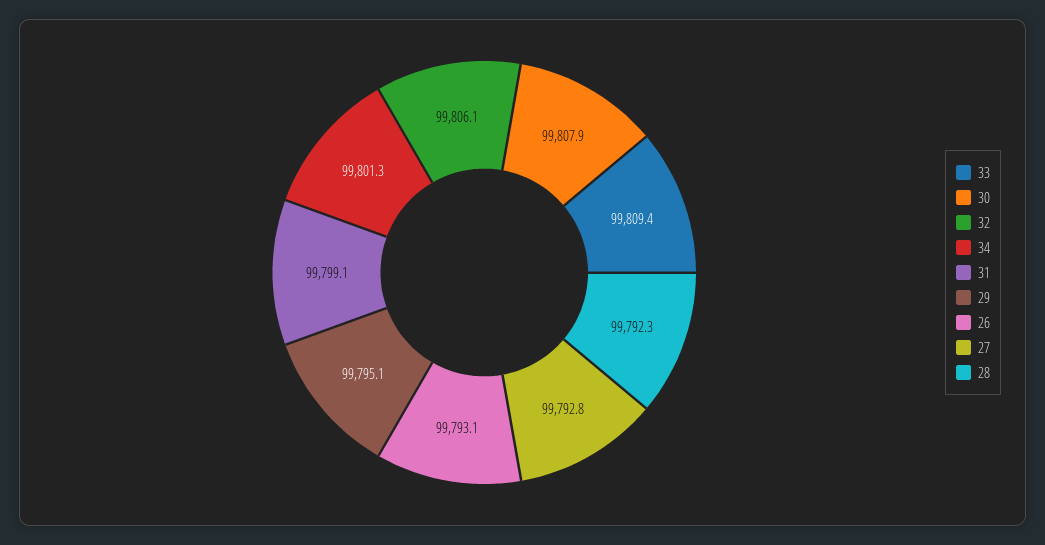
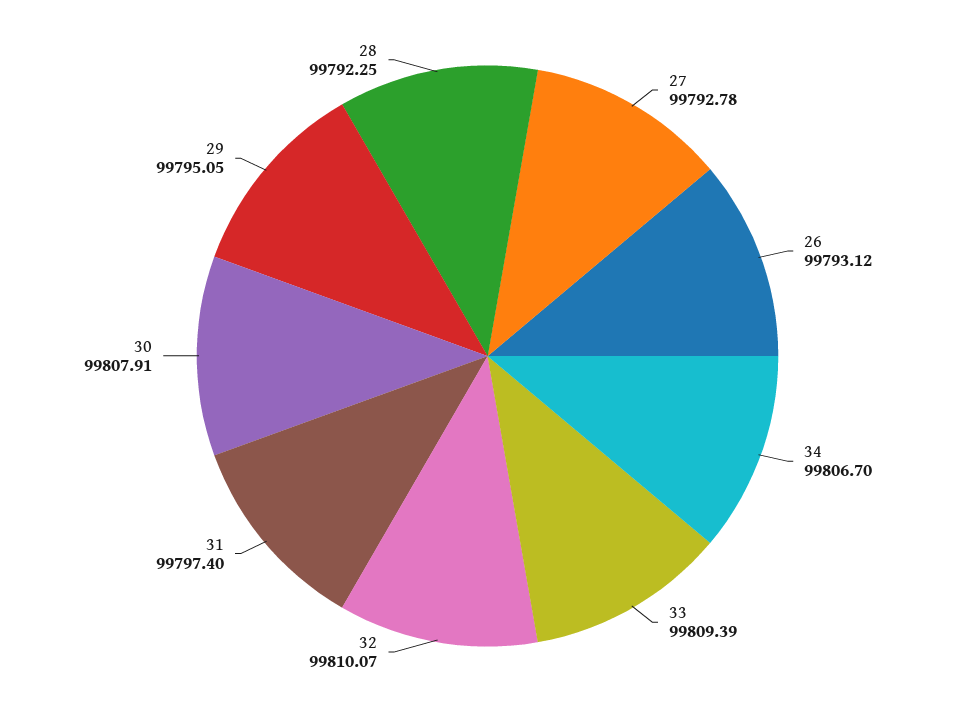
  {
    "33": 99809.39,
    "30": 99807.91,
-   "32": 99806.1,
+   "32": 99810.07,
-   "34": 99801.3,
+   "34": 99806.7,
-   "31": 99799.1,
+   "31": 99797.4,
    "29": 99795.05,
    "26": 99793.12,
    "27": 99792.78,
    "28": 99792.25
  }

